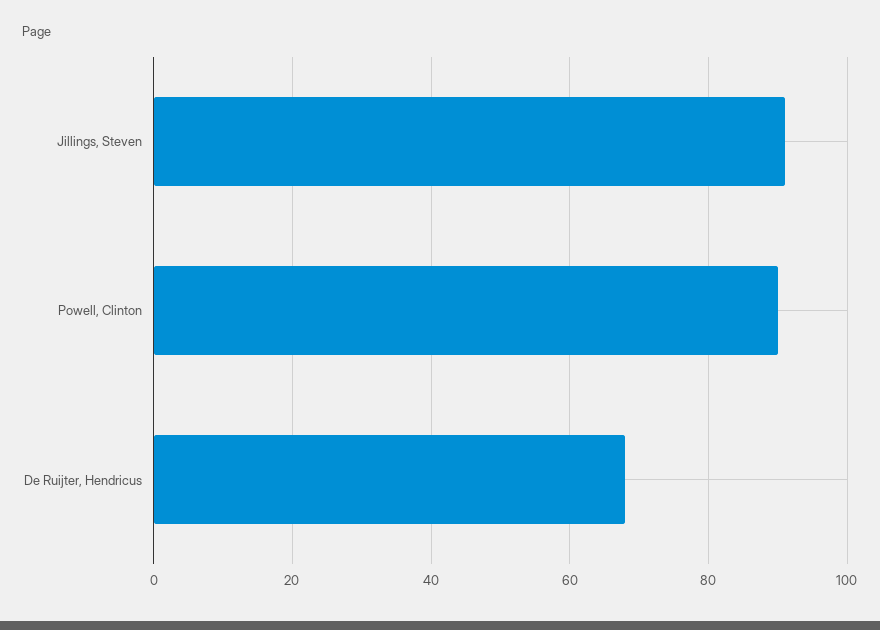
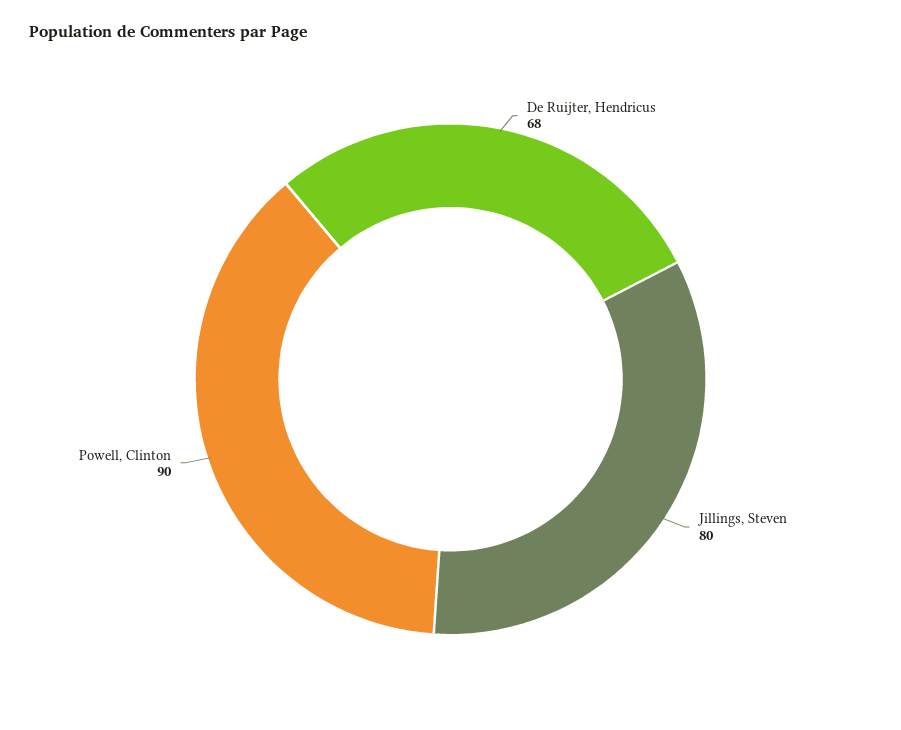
  {
-   "Jillings, Steven": 90,
+   "Jillings, Steven": 80,
    "Powell, Clinton": 90,
    "De Ruijter, Hendricus": 68
  }

